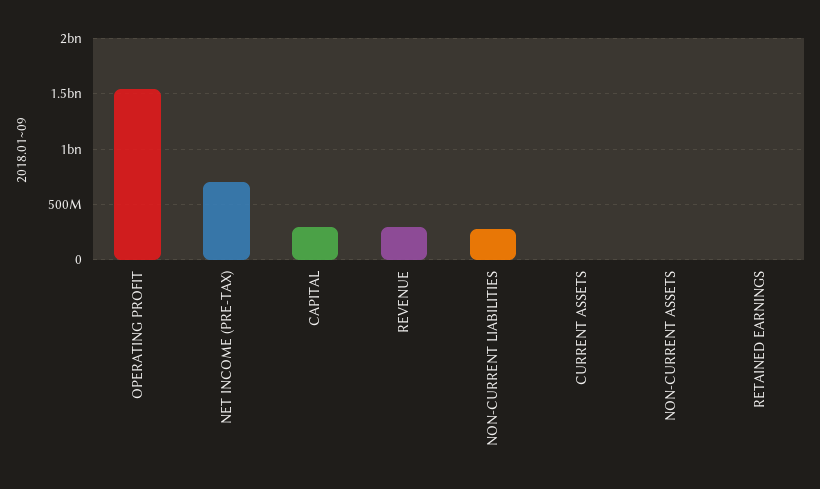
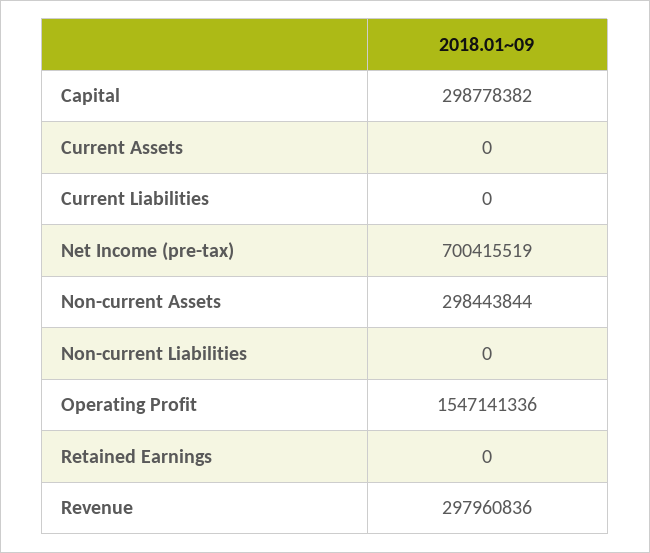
  {
    "OPERATING PROFIT": 1547141336,
    "NET INCOME (PRE-TAX)": 700415519,
    "CAPITAL": 298778382,
    "REVENUE": 297960836,
-   "NON-CURRENT LIABILITIES": 300000000,
+   "NON-CURRENT LIABILITIES": 0,
    "CURRENT ASSETS": 0,
-   "NON-CURRENT ASSETS": 0,
+   "NON-CURRENT ASSETS": 298443844,
-   "RETAINED EARNINGS": 0
+   "RETAINED EARNINGS": 0,
+   "Current Liabilities": 0
  }

